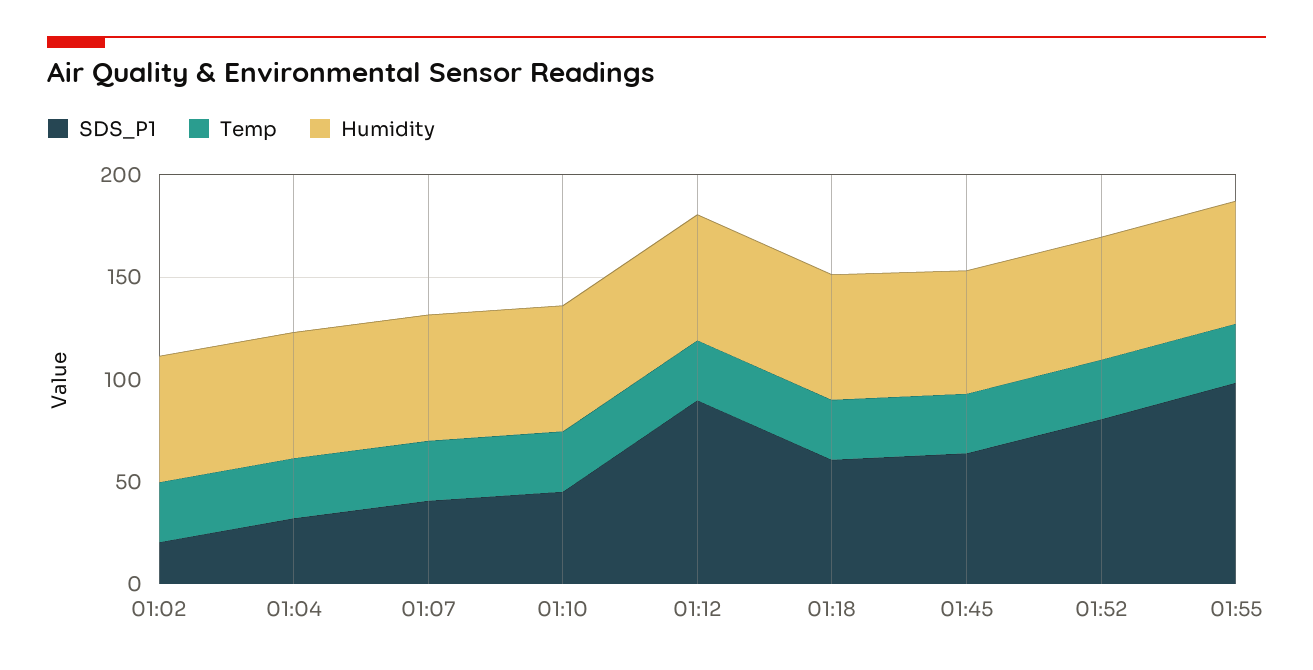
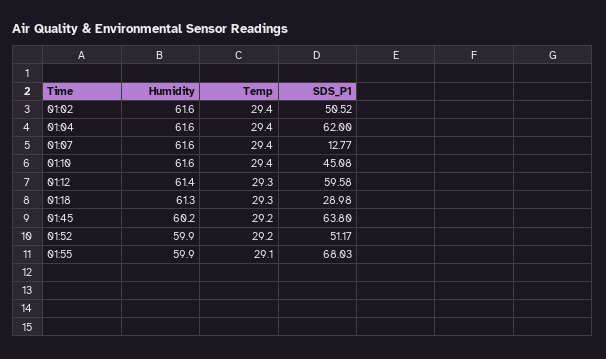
  {
    "SDS_P1": {
-     "01:02": 20,
+     "01:02": 50.52,
-     "01:04": 30,
+     "01:04": 62,
-     "01:07": 40,
+     "01:07": 12.77,
      "01:10": 45.08,
-     "01:12": 90,
+     "01:12": 59.58,
-     "01:18": 60,
+     "01:18": 28.98,
      "01:45": 63.8,
-     "01:52": 80,
+     "01:52": 51.17,
-     "01:55": 100
+     "01:55": 68.03
    },
    "Temp": {
      "01:02": 29.4,
      "01:04": 29.4,
      "01:07": 29.4,
      "01:10": 29.4,
      "01:12": 29.3,
      "01:18": 29.3,
      "01:45": 29.2,
      "01:52": 29.2,
      "01:55": 29.1
    },
    "Humidity": {
      "01:02": 61.6,
      "01:04": 61.6,
      "01:07": 61.6,
      "01:10": 61.6,
      "01:12": 61.4,
      "01:18": 61.3,
      "01:45": 60.2,
      "01:52": 59.9,
      "01:55": 59.9
    }
  }

